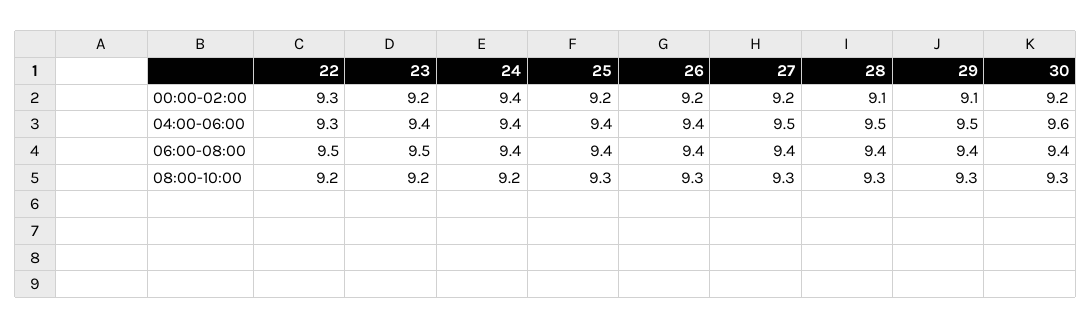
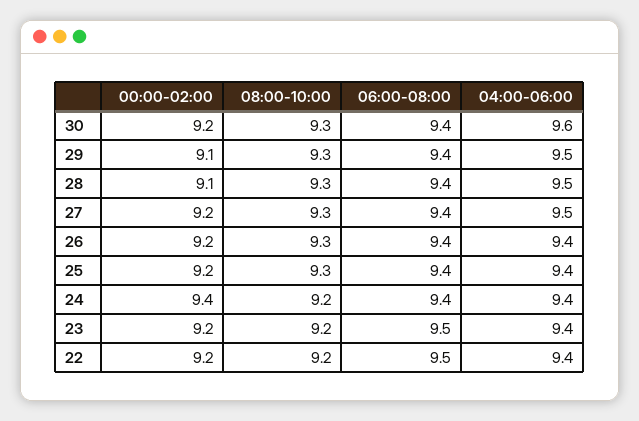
  {
    "22": {
-     "00:00-02:00": 9.3,
+     "00:00-02:00": 9.2,
-     "04:00-06:00": 9.3,
+     "04:00-06:00": 9.4,
      "06:00-08:00": 9.5,
      "08:00-10:00": 9.2
    },
    "23": {
      "00:00-02:00": 9.2,
      "04:00-06:00": 9.4,
      "06:00-08:00": 9.5,
      "08:00-10:00": 9.2
    },
    "24": {
      "00:00-02:00": 9.4,
      "04:00-06:00": 9.4,
      "06:00-08:00": 9.4,
      "08:00-10:00": 9.2
    },
    "25": {
      "00:00-02:00": 9.2,
      "04:00-06:00": 9.4,
      "06:00-08:00": 9.4,
      "08:00-10:00": 9.3
    },
    "26": {
      "00:00-02:00": 9.2,
      "04:00-06:00": 9.4,
      "06:00-08:00": 9.4,
      "08:00-10:00": 9.3
    },
    "27": {
      "00:00-02:00": 9.2,
      "04:00-06:00": 9.5,
      "06:00-08:00": 9.4,
      "08:00-10:00": 9.3
    },
    "28": {
      "00:00-02:00": 9.1,
      "04:00-06:00": 9.5,
      "06:00-08:00": 9.4,
      "08:00-10:00": 9.3
    },
    "29": {
      "00:00-02:00": 9.1,
      "04:00-06:00": 9.5,
      "06:00-08:00": 9.4,
      "08:00-10:00": 9.3
    },
    "30": {
      "00:00-02:00": 9.2,
      "04:00-06:00": 9.6,
      "06:00-08:00": 9.4,
      "08:00-10:00": 9.3
    }
  }

